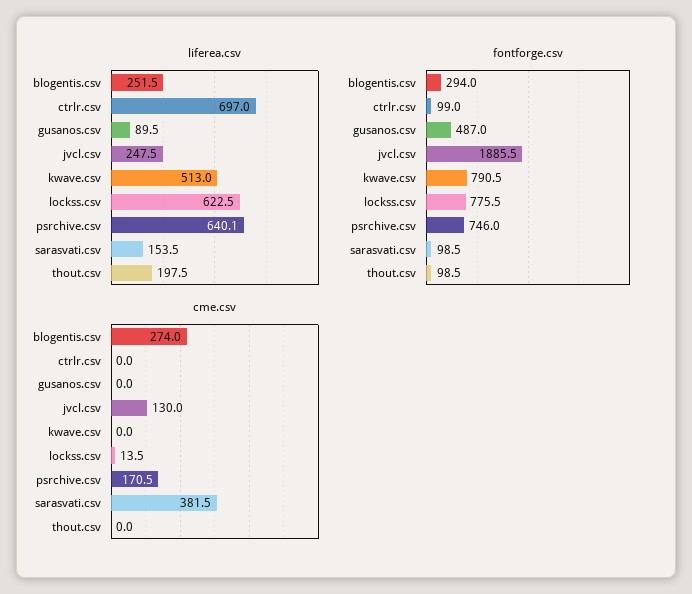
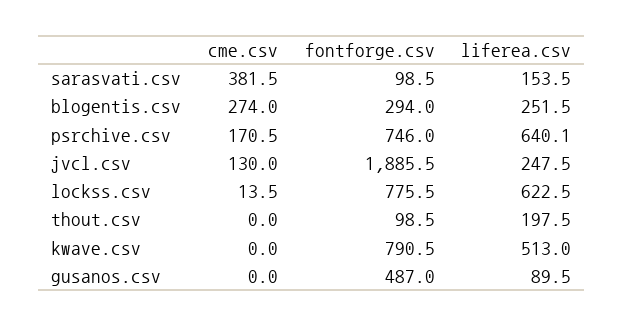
  {
    "liferea.csv": {
      "blogentis.csv": 251.5,
-     "ctrlr.csv": 697,
      "gusanos.csv": 89.5,
      "jvcl.csv": 247.5,
      "kwave.csv": 513,
      "lockss.csv": 622.5,
      "psrchive.csv": 640.1,
      "sarasvati.csv": 153.5,
      "thout.csv": 197.5
    },
    "fontforge.csv": {
      "blogentis.csv": 294,
-     "ctrlr.csv": 99,
      "gusanos.csv": 487,
      "jvcl.csv": 1885.5,
      "kwave.csv": 790.5,
      "lockss.csv": 775.5,
      "psrchive.csv": 746,
      "sarasvati.csv": 98.5,
      "thout.csv": 98.5
    },
    "cme.csv": {
      "blogentis.csv": 274,
-     "ctrlr.csv": 0,
      "gusanos.csv": 0,
      "jvcl.csv": 130,
      "kwave.csv": 0,
      "lockss.csv": 13.5,
      "psrchive.csv": 170.5,
      "sarasvati.csv": 381.5,
      "thout.csv": 0
    }
  }

